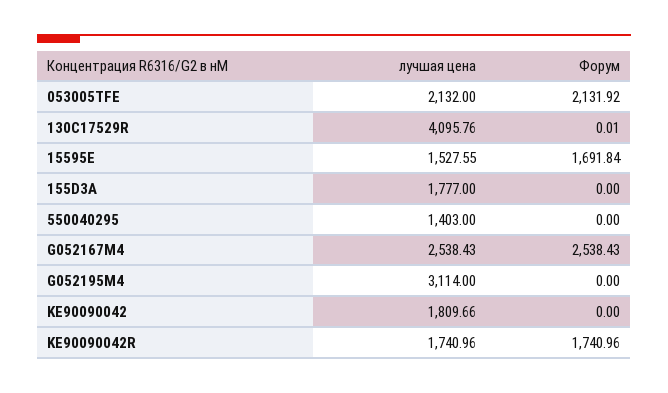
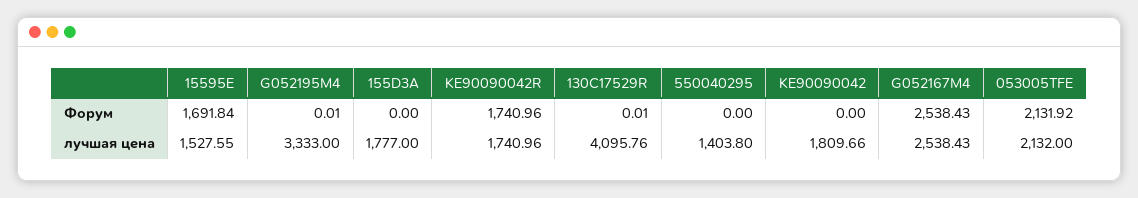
  {
    "лучшая цена": {
      "053005TFE": 2132,
      "130C17529R": 4095.76,
      "15595E": 1527.55,
      "155D3A": 1777,
-     "550040295": 1403,
+     "550040295": 1403.8,
      "G052167M4": 2538.43,
-     "G052195M4": 3114,
+     "G052195M4": 3333,
      "KE90090042": 1809.66,
      "KE90090042R": 1740.96
    },
    "Форум": {
      "053005TFE": 2131.92,
      "130C17529R": 0.01,
      "15595E": 1691.84,
      "155D3A": 0,
      "550040295": 0,
      "G052167M4": 2538.43,
-     "G052195M4": 0,
+     "G052195M4": 0.01,
      "KE90090042": 0,
      "KE90090042R": 1740.96
    }
  }

